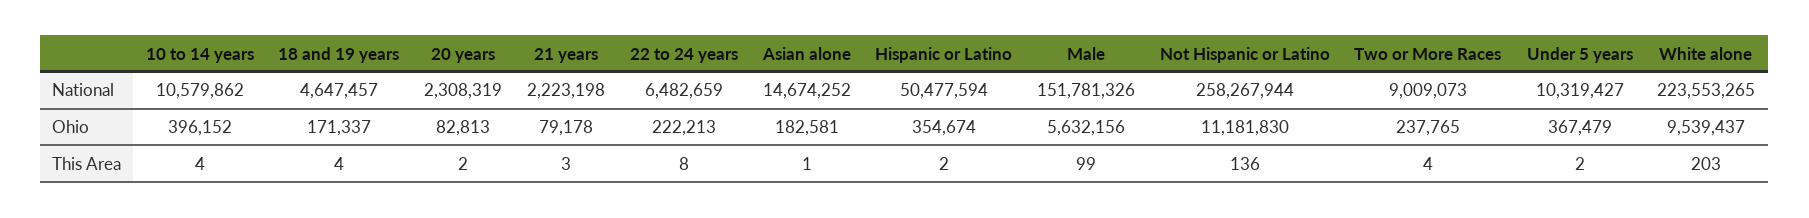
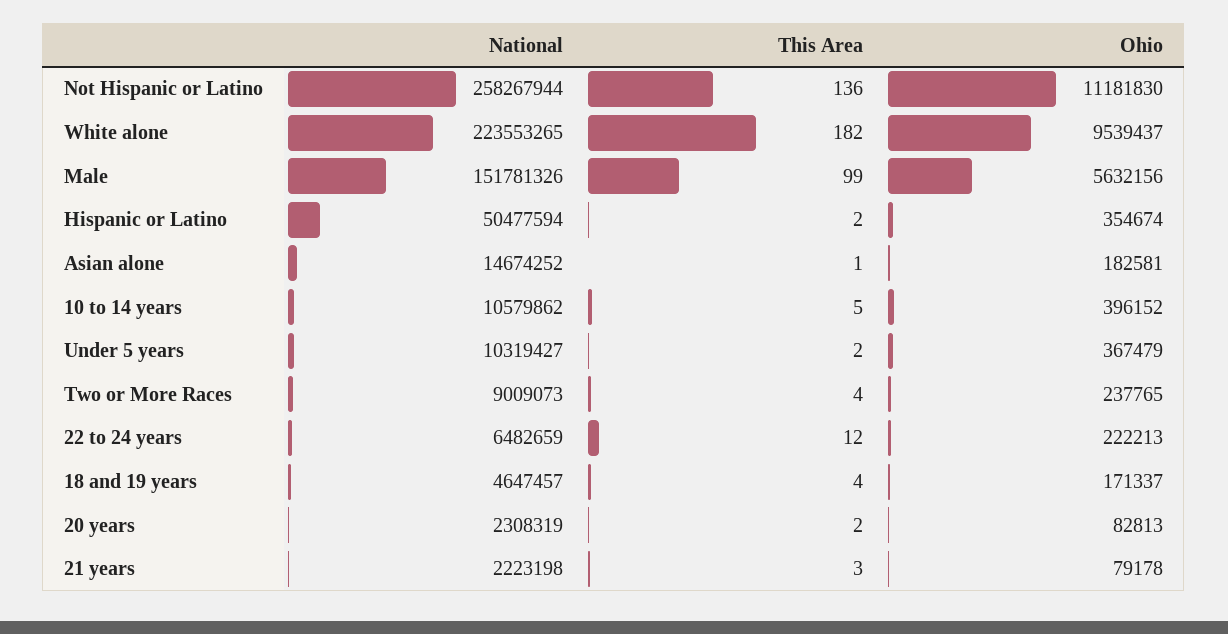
  {
    "10 to 14 years": {
      "National": 10579862,
      "Ohio": 396152,
-     "This Area": 4
+     "This Area": 5
    },
    "18 and 19 years": {
      "National": 4647457,
      "Ohio": 171337,
      "This Area": 4
    },
    "20 years": {
      "National": 2308319,
      "Ohio": 82813,
      "This Area": 2
    },
    "21 years": {
      "National": 2223198,
      "Ohio": 79178,
      "This Area": 3
    },
    "22 to 24 years": {
      "National": 6482659,
      "Ohio": 222213,
-     "This Area": 8
+     "This Area": 12
    },
    "Asian alone": {
      "National": 14674252,
      "Ohio": 182581,
      "This Area": 1
    },
    "Hispanic or Latino": {
      "National": 50477594,
      "Ohio": 354674,
      "This Area": 2
    },
    "Male": {
      "National": 151781326,
      "Ohio": 5632156,
      "This Area": 99
    },
    "Not Hispanic or Latino": {
      "National": 258267944,
      "Ohio": 11181830,
      "This Area": 136
    },
    "Two or More Races": {
      "National": 9009073,
      "Ohio": 237765,
      "This Area": 4
    },
    "Under 5 years": {
      "National": 10319427,
      "Ohio": 367479,
      "This Area": 2
    },
    "White alone": {
      "National": 223553265,
      "Ohio": 9539437,
-     "This Area": 203
+     "This Area": 182
    }
  }

